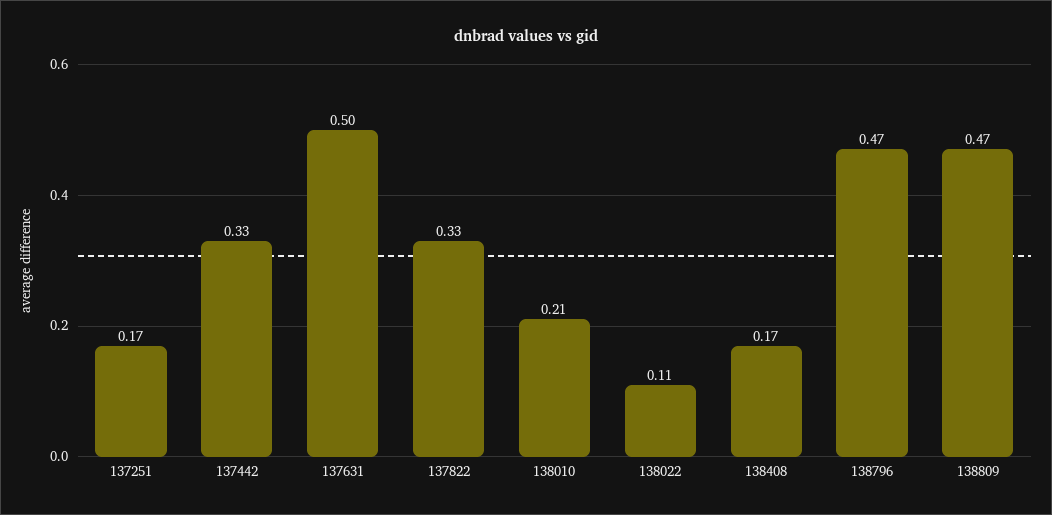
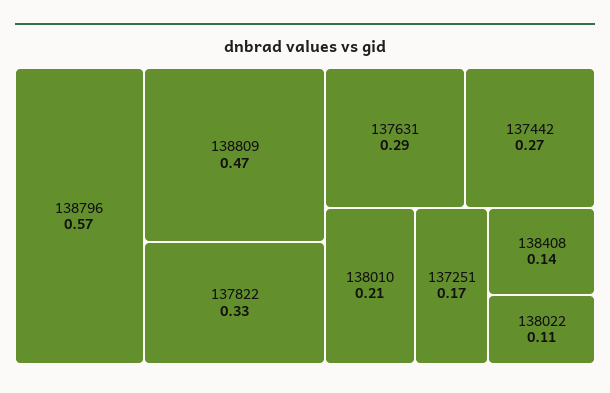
  {
    "137251": 0.17,
-   "137442": 0.33,
+   "137442": 0.27,
-   "137631": 0.5,
+   "137631": 0.29,
    "137822": 0.33,
    "138010": 0.21,
    "138022": 0.11,
-   "138408": 0.17,
+   "138408": 0.14,
-   "138796": 0.47,
+   "138796": 0.57,
    "138809": 0.47
  }

